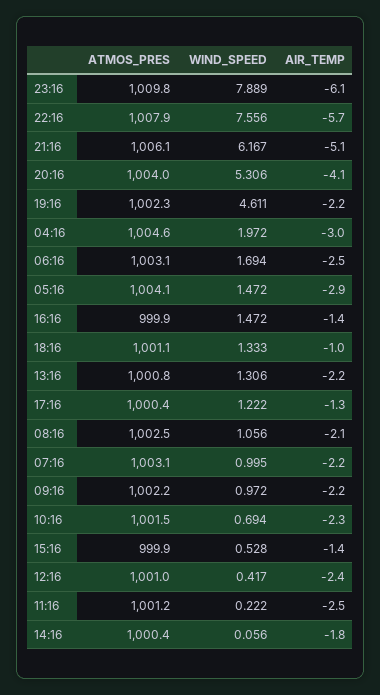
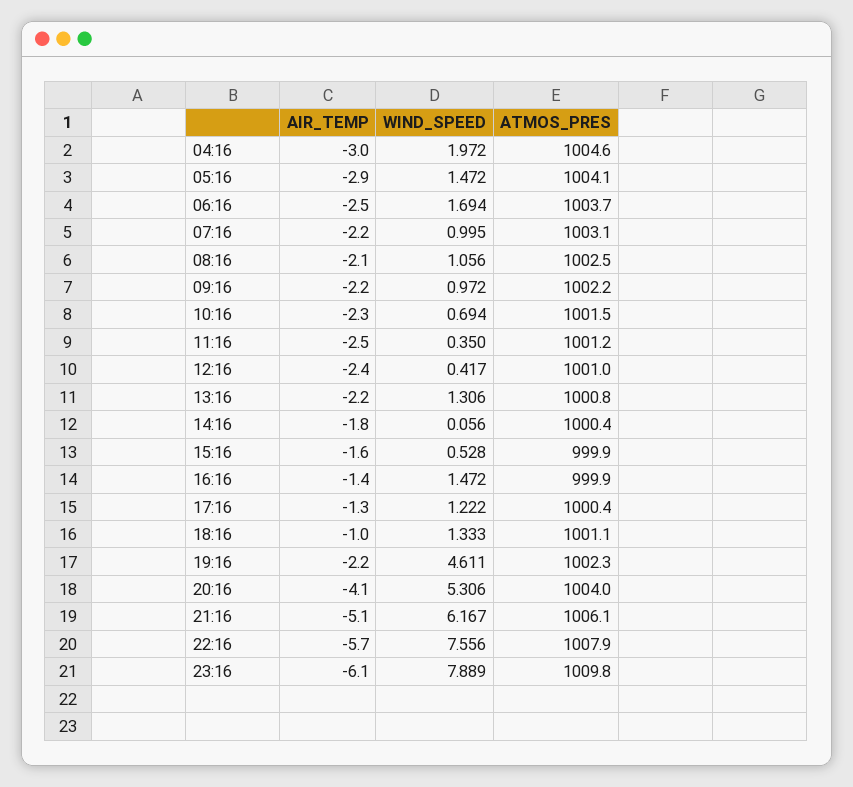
  {
    "ATMOS_PRES": {
      "23:16": 1009.8,
      "22:16": 1007.9,
      "21:16": 1006.1,
      "20:16": 1004,
      "19:16": 1002.3,
      "04:16": 1004.6,
-     "06:16": 1003.1,
+     "06:16": 1003.7,
      "05:16": 1004.1,
      "16:16": 999.9,
      "18:16": 1001.1,
      "13:16": 1000.8,
      "17:16": 1000.4,
      "08:16": 1002.5,
      "07:16": 1003.1,
      "09:16": 1002.2,
      "10:16": 1001.5,
      "15:16": 999.9,
      "12:16": 1001,
      "11:16": 1001.2,
      "14:16": 1000.4
    },
    "WIND_SPEED": {
      "23:16": 7.889,
      "22:16": 7.556,
      "21:16": 6.167,
      "20:16": 5.306,
      "19:16": 4.611,
      "04:16": 1.972,
      "06:16": 1.694,
      "05:16": 1.472,
      "16:16": 1.472,
      "18:16": 1.333,
      "13:16": 1.306,
      "17:16": 1.222,
      "08:16": 1.056,
      "07:16": 0.995,
      "09:16": 0.972,
      "10:16": 0.694,
      "15:16": 0.528,
      "12:16": 0.417,
-     "11:16": 0.222,
+     "11:16": 0.35,
      "14:16": 0.056
    },
    "AIR_TEMP": {
      "23:16": -6.1,
      "22:16": -5.7,
      "21:16": -5.1,
      "20:16": -4.1,
      "19:16": -2.2,
      "04:16": -3,
      "06:16": -2.5,
      "05:16": -2.9,
      "16:16": -1.4,
      "18:16": -1,
      "13:16": -2.2,
      "17:16": -1.3,
      "08:16": -2.1,
      "07:16": -2.2,
      "09:16": -2.2,
      "10:16": -2.3,
-     "15:16": -1.4,
+     "15:16": -1.6,
      "12:16": -2.4,
      "11:16": -2.5,
      "14:16": -1.8
    }
  }

